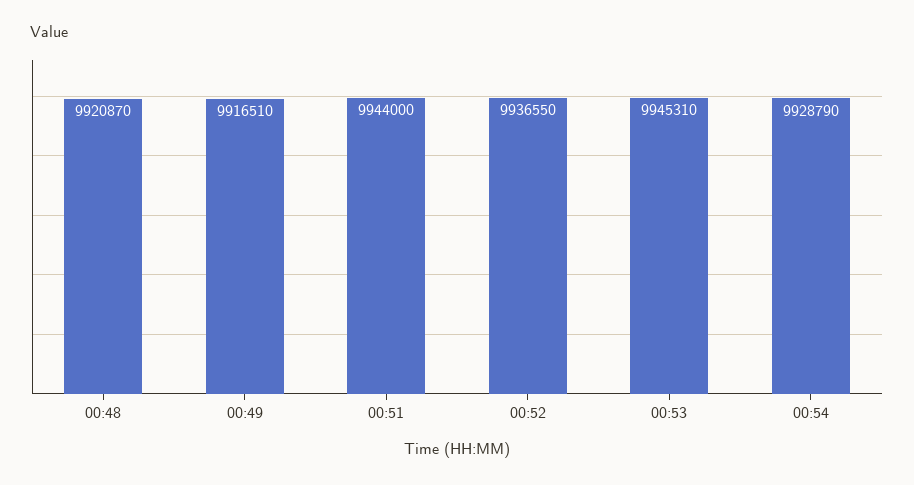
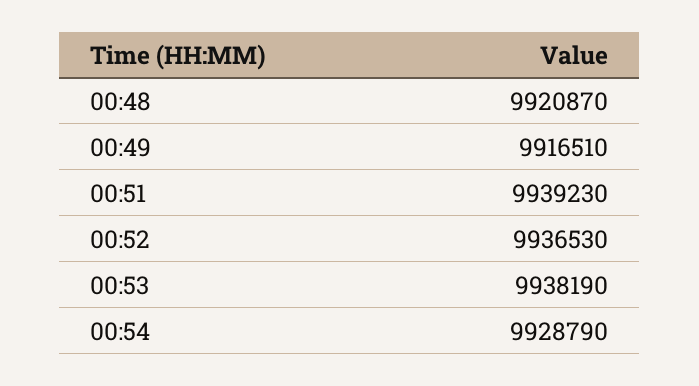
  {
    "00:48": 9920870,
    "00:49": 9916510,
-   "00:51": 9944000,
+   "00:51": 9939230,
-   "00:52": 9936550,
+   "00:52": 9936530,
-   "00:53": 9945310,
+   "00:53": 9938190,
    "00:54": 9928790
  }

